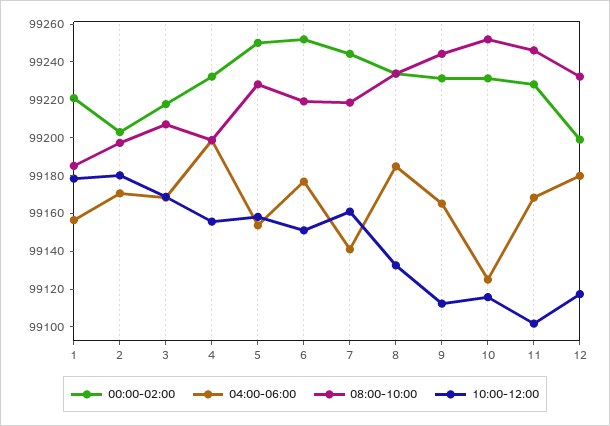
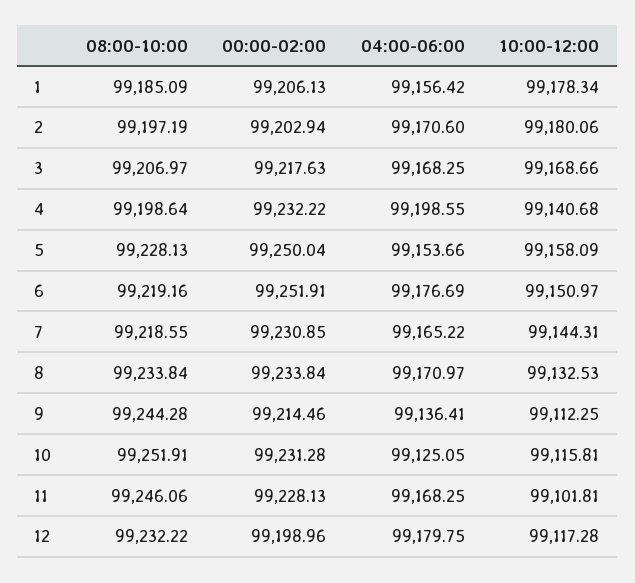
  {
    "00:00-02:00": {
-     "1": 99220,
+     "1": 99206.13,
      "2": 99202.94,
      "3": 99217.63,
      "4": 99232.22,
      "5": 99250.04,
      "6": 99251.91,
-     "7": 99245,
+     "7": 99230.85,
      "8": 99233.84,
-     "9": 99230,
+     "9": 99214.46,
      "10": 99231.28,
      "11": 99228.13,
      "12": 99198.96
    },
    "04:00-06:00": {
      "1": 99156.42,
      "2": 99170.6,
      "3": 99168.25,
      "4": 99198.55,
      "5": 99153.66,
      "6": 99176.69,
-     "7": 99140,
+     "7": 99165.22,
-     "8": 99185,
+     "8": 99170.97,
-     "9": 99165,
+     "9": 99136.41,
      "10": 99125.05,
      "11": 99168.25,
      "12": 99179.75
    },
    "08:00-10:00": {
      "1": 99185.09,
      "2": 99197.19,
      "3": 99206.97,
      "4": 99198.64,
      "5": 99228.13,
      "6": 99219.16,
      "7": 99218.55,
      "8": 99233.84,
      "9": 99244.28,
      "10": 99251.91,
      "11": 99246.06,
      "12": 99232.22
    },
    "10:00-12:00": {
      "1": 99178.34,
      "2": 99180.06,
      "3": 99168.66,
-     "4": 99155,
+     "4": 99140.68,
      "5": 99158.09,
      "6": 99150.97,
-     "7": 99160,
+     "7": 99144.31,
      "8": 99132.53,
      "9": 99112.25,
      "10": 99115.81,
      "11": 99101.81,
      "12": 99117.28
    }
  }

